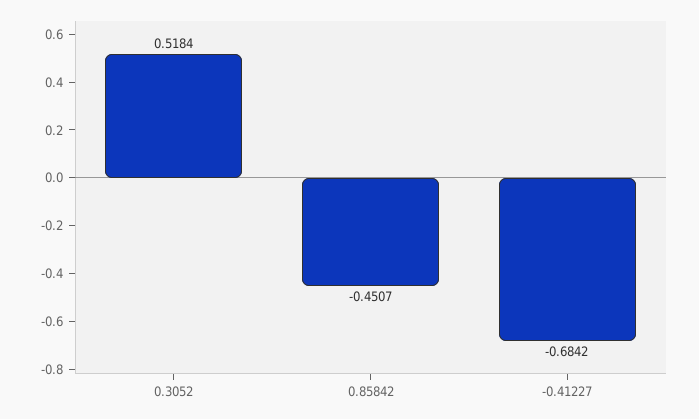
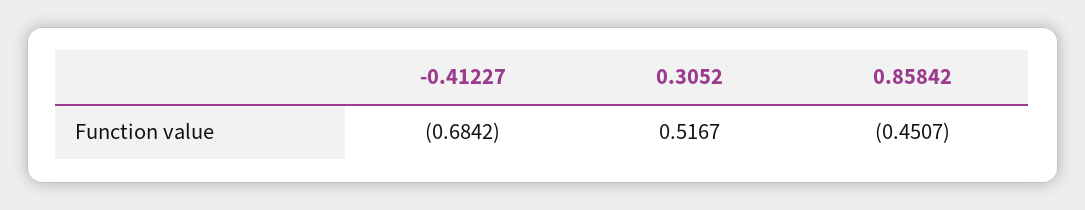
  {
-   "0.3052": 0.5184,
+   "0.3052": 0.5167,
    "0.85842": -0.4507,
    "-0.41227": -0.6842
  }

